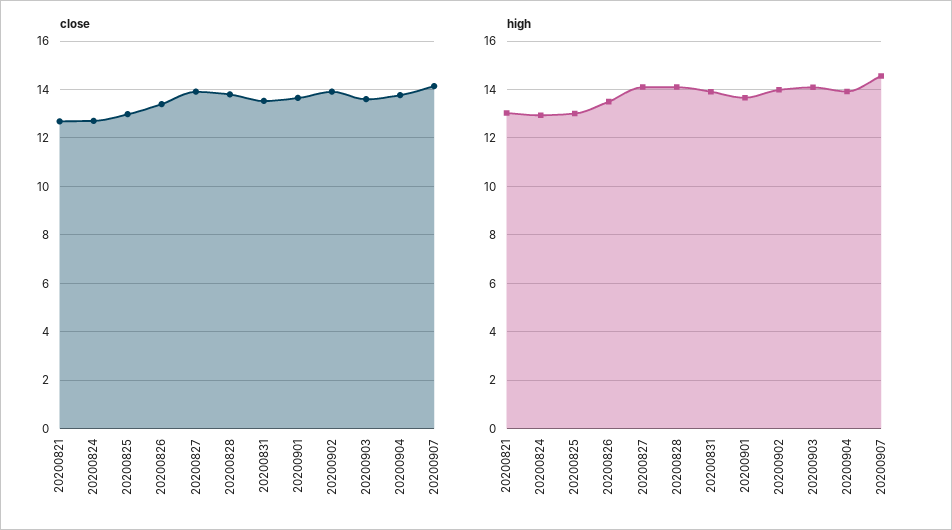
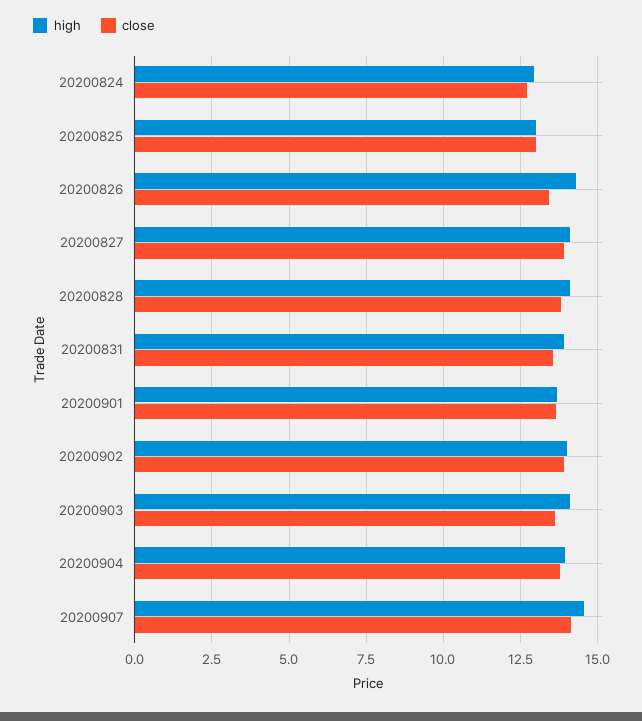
  {
    "close": {
-     "20200821": 12.75,
      "20200824": 12.75,
      "20200825": 13,
      "20200826": 13.5,
      "20200827": 14,
      "20200828": 13.75,
      "20200831": 13.5,
      "20200901": 13.75,
      "20200902": 14,
      "20200903": 13.5,
      "20200904": 13.75,
      "20200907": 14.25
    },
    "high": {
-     "20200821": 13,
      "20200824": 13,
      "20200825": 13,
-     "20200826": 13.5,
+     "20200826": 14.25,
      "20200827": 14,
      "20200828": 14,
      "20200831": 14,
      "20200901": 13.75,
      "20200902": 14,
      "20200903": 14,
      "20200904": 14,
      "20200907": 14.5
    }
  }

